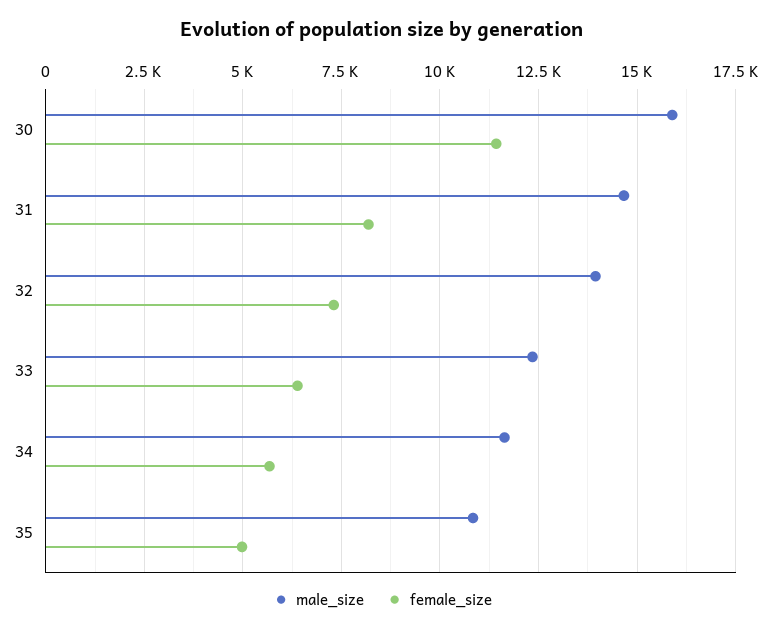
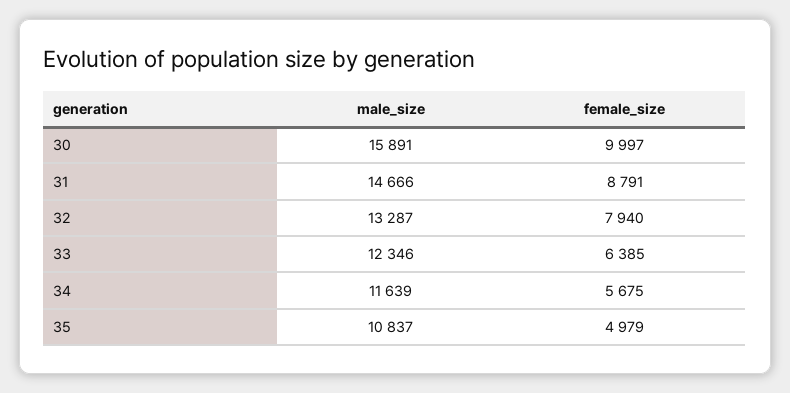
  {
    "male_size": {
      "30": 15891,
      "31": 14666,
-     "32": 14000,
+     "32": 13287,
      "33": 12346,
      "34": 11639,
      "35": 10837
    },
    "female_size": {
-     "30": 11500,
+     "30": 9997,
-     "31": 8250,
+     "31": 8791,
-     "32": 7250,
+     "32": 7940,
      "33": 6385,
      "34": 5675,
      "35": 4979
    }
  }

